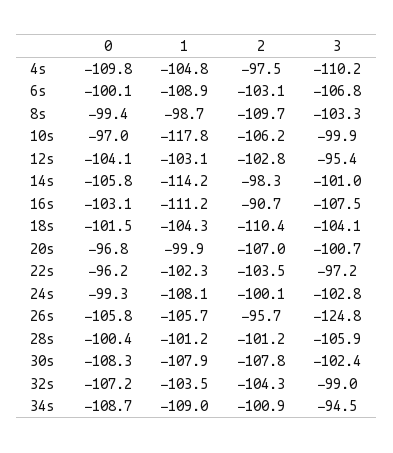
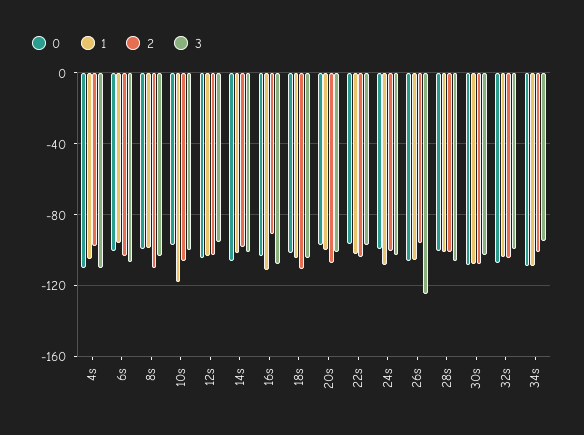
  {
    "0": {
      "4s": -109.8,
      "6s": -100.1,
      "8s": -99.4,
      "10s": -97,
      "12s": -104.1,
      "14s": -105.8,
      "16s": -103.1,
      "18s": -101.5,
      "20s": -96.8,
      "22s": -96.2,
      "24s": -99.3,
      "26s": -105.8,
      "28s": -100.4,
      "30s": -108.3,
      "32s": -107.2,
      "34s": -108.7
    },
    "1": {
      "4s": -104.8,
-     "6s": -108.9,
+     "6s": -95,
      "8s": -98.7,
      "10s": -117.8,
      "12s": -103.1,
-     "14s": -114.2,
+     "14s": -100,
      "16s": -111.2,
      "18s": -104.3,
      "20s": -99.9,
      "22s": -102.3,
      "24s": -108.1,
      "26s": -105.7,
      "28s": -101.2,
      "30s": -107.9,
      "32s": -103.5,
      "34s": -109
    },
    "2": {
      "4s": -97.5,
      "6s": -103.1,
      "8s": -109.7,
      "10s": -106.2,
      "12s": -102.8,
      "14s": -98.3,
      "16s": -90.7,
      "18s": -110.4,
      "20s": -107,
      "22s": -103.5,
      "24s": -100.1,
      "26s": -95.7,
      "28s": -101.2,
      "30s": -107.8,
      "32s": -104.3,
      "34s": -100.9
    },
    "3": {
      "4s": -110.2,
      "6s": -106.8,
      "8s": -103.3,
      "10s": -99.9,
      "12s": -95.4,
      "14s": -101,
      "16s": -107.5,
      "18s": -104.1,
      "20s": -100.7,
      "22s": -97.2,
      "24s": -102.8,
      "26s": -124.8,
      "28s": -105.9,
      "30s": -102.4,
      "32s": -99,
      "34s": -94.5
    }
  }

